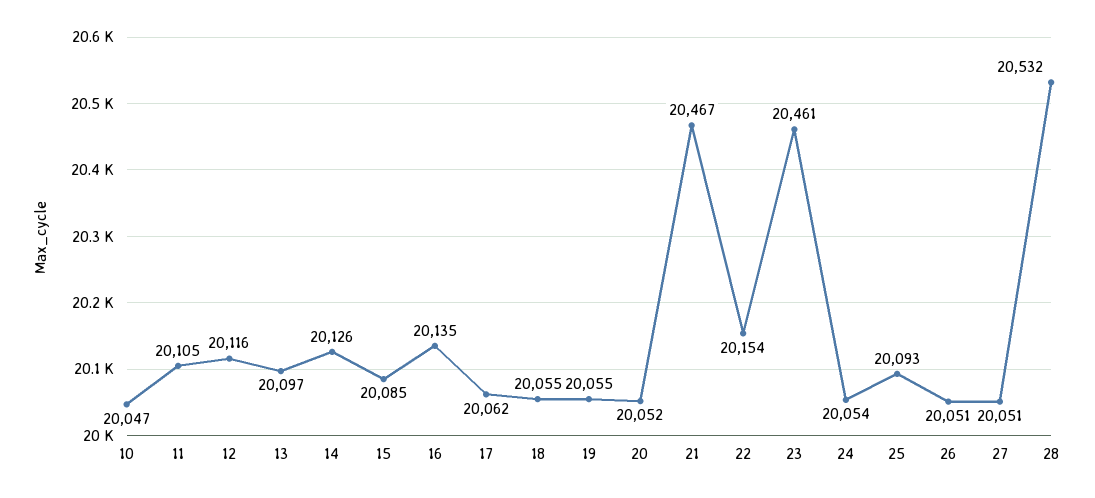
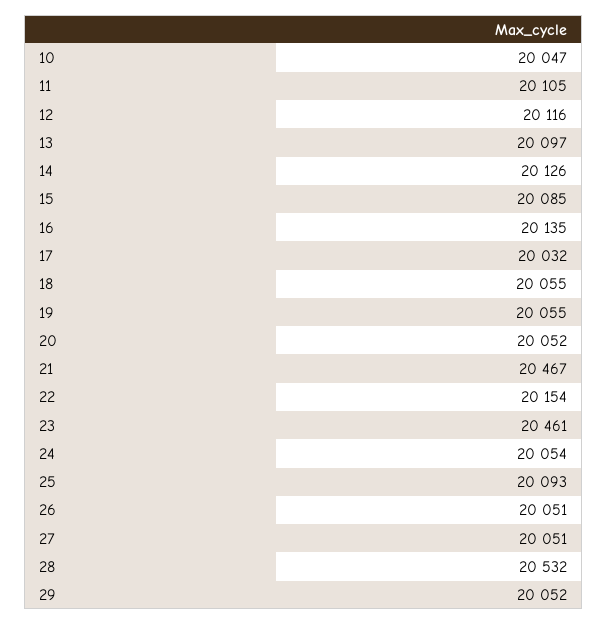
  {
    "10": 20047,
    "11": 20105,
    "12": 20116,
    "13": 20097,
    "14": 20126,
    "15": 20085,
    "16": 20135,
-   "17": 20062,
+   "17": 20032,
    "18": 20055,
    "19": 20055,
    "20": 20052,
    "21": 20467,
    "22": 20154,
    "23": 20461,
    "24": 20054,
    "25": 20093,
    "26": 20051,
    "27": 20051,
-   "28": 20532
+   "28": 20532,
+   "29": 20052
  }

